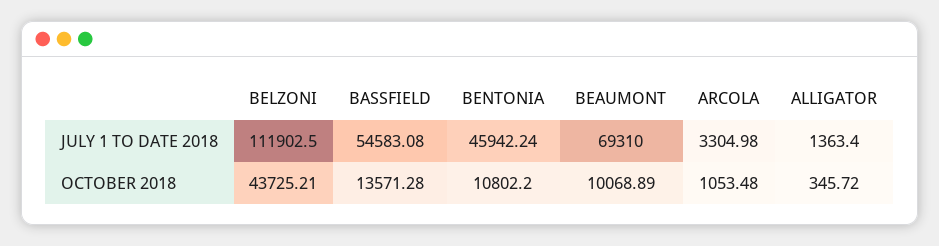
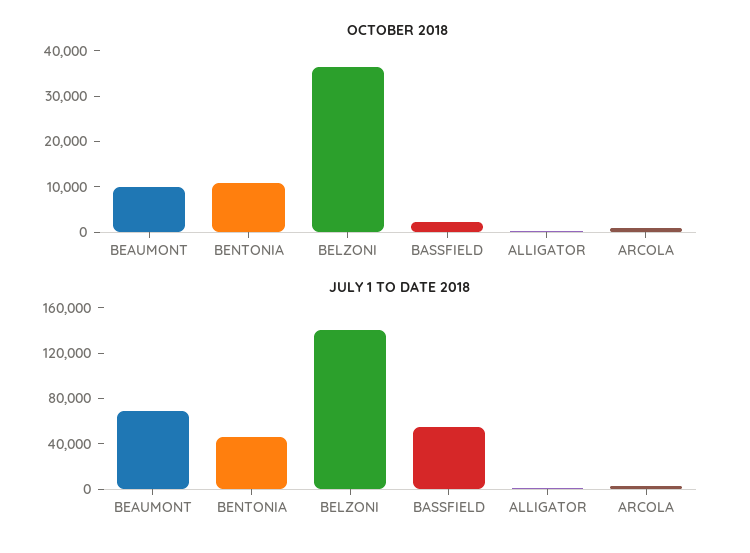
  {
    "JULY 1 TO DATE 2018": {
-     "BELZONI": 111902.5,
+     "BELZONI": 140000,
      "BASSFIELD": 54583.08,
      "BENTONIA": 45942.24,
      "BEAUMONT": 69310,
      "ARCOLA": 3304.98,
      "ALLIGATOR": 1363.4
    },
    "OCTOBER 2018": {
-     "BELZONI": 43725.21,
+     "BELZONI": 36000,
-     "BASSFIELD": 13571.28,
+     "BASSFIELD": 2000,
      "BENTONIA": 10802.2,
      "BEAUMONT": 10068.89,
      "ARCOLA": 1053.48,
      "ALLIGATOR": 345.72
    }
  }

